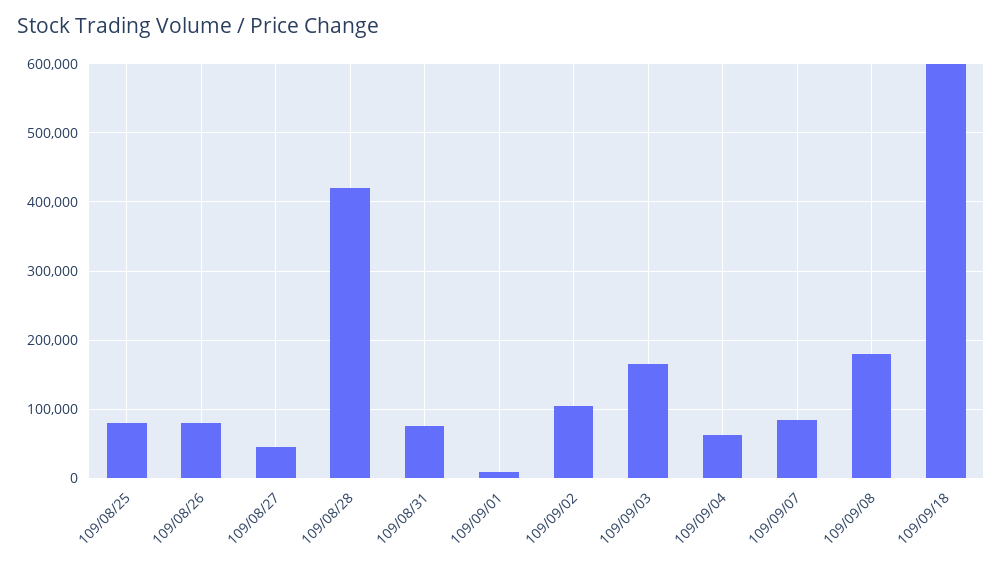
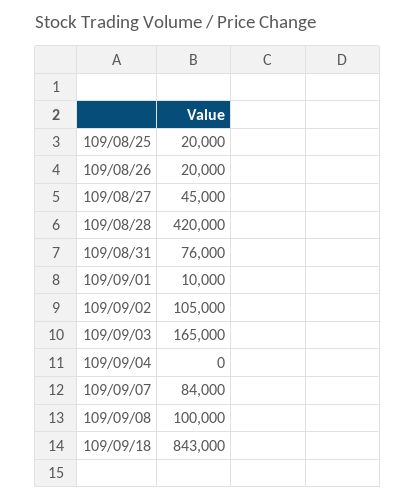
  {
-   "109/08/25": 80000,
+   "109/08/25": 20000,
-   "109/08/26": 80000,
+   "109/08/26": 20000,
    "109/08/27": 45000,
    "109/08/28": 420000,
    "109/08/31": 76000,
    "109/09/01": 10000,
    "109/09/02": 105000,
    "109/09/03": 165000,
-   "109/09/04": 60000,
+   "109/09/04": 0,
    "109/09/07": 84000,
-   "109/09/08": 180000,
+   "109/09/08": 100000,
-   "109/09/18": 600000
+   "109/09/18": 843000
  }

